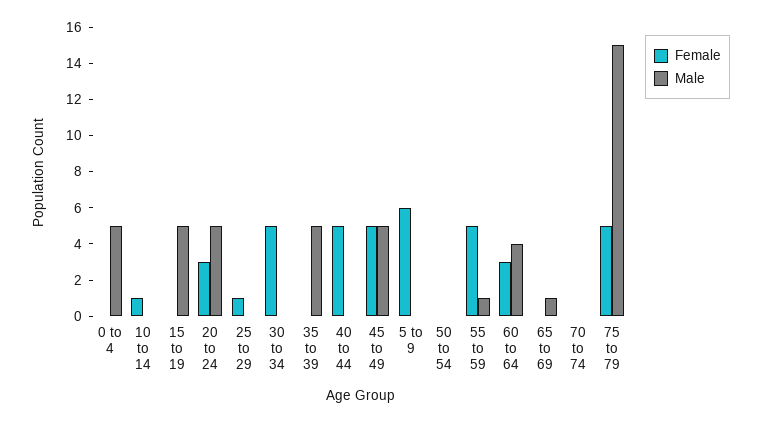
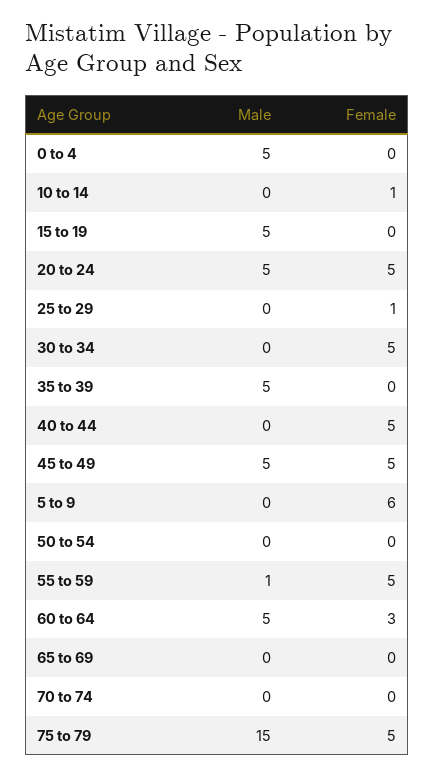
  {
    "Female": {
      "0 to 4": 0,
      "10 to 14": 1,
      "15 to 19": 0,
-     "20 to 24": 3,
+     "20 to 24": 5,
      "25 to 29": 1,
      "30 to 34": 5,
      "35 to 39": 0,
      "40 to 44": 5,
      "45 to 49": 5,
      "5 to 9": 6,
      "50 to 54": 0,
      "55 to 59": 5,
      "60 to 64": 3,
      "65 to 69": 0,
      "70 to 74": 0,
      "75 to 79": 5
    },
    "Male": {
      "0 to 4": 5,
      "10 to 14": 0,
      "15 to 19": 5,
      "20 to 24": 5,
      "25 to 29": 0,
      "30 to 34": 0,
      "35 to 39": 5,
      "40 to 44": 0,
      "45 to 49": 5,
      "5 to 9": 0,
      "50 to 54": 0,
      "55 to 59": 1,
-     "60 to 64": 4,
+     "60 to 64": 5,
-     "65 to 69": 1,
+     "65 to 69": 0,
      "70 to 74": 0,
      "75 to 79": 15
    }
  }

